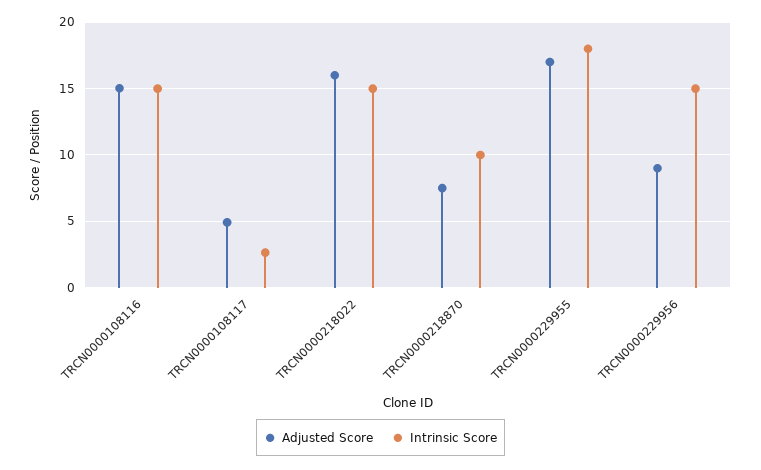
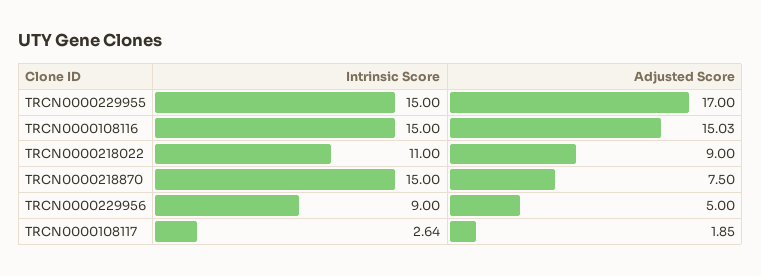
  {
    "Adjusted Score": {
      "TRCN0000108116": 15.03,
-     "TRCN0000108117": 5,
+     "TRCN0000108117": 1.85,
-     "TRCN0000218022": 16,
+     "TRCN0000218022": 9,
      "TRCN0000218870": 7.5,
      "TRCN0000229955": 17,
-     "TRCN0000229956": 9
+     "TRCN0000229956": 5
    },
    "Intrinsic Score": {
      "TRCN0000108116": 15,
      "TRCN0000108117": 2.64,
-     "TRCN0000218022": 15,
+     "TRCN0000218022": 11,
-     "TRCN0000218870": 10,
+     "TRCN0000218870": 15,
-     "TRCN0000229955": 18,
+     "TRCN0000229955": 15,
-     "TRCN0000229956": 15
+     "TRCN0000229956": 9
    }
  }

